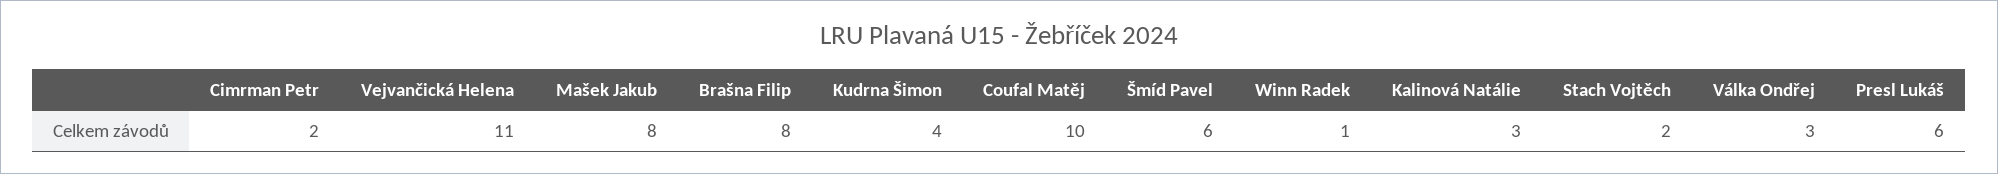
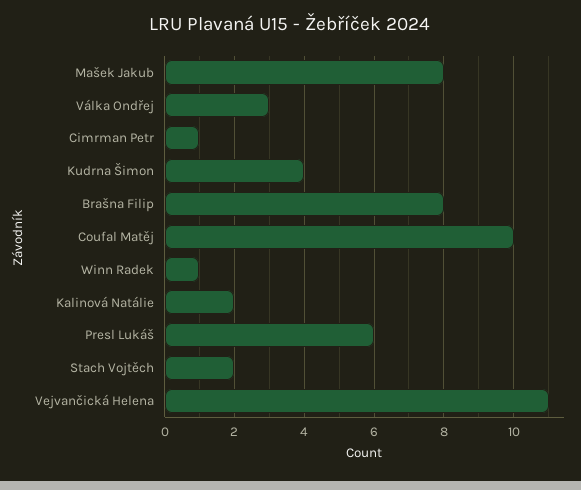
  {
-   "Cimrman Petr": 2,
+   "Cimrman Petr": 1,
    "Vejvančická Helena": 11,
    "Mašek Jakub": 8,
    "Brašna Filip": 8,
    "Kudrna Šimon": 4,
    "Coufal Matěj": 10,
-   "Šmíd Pavel": 6,
    "Winn Radek": 1,
-   "Kalinová Natálie": 3,
+   "Kalinová Natálie": 2,
    "Stach Vojtěch": 2,
    "Válka Ondřej": 3,
    "Presl Lukáš": 6
  }

